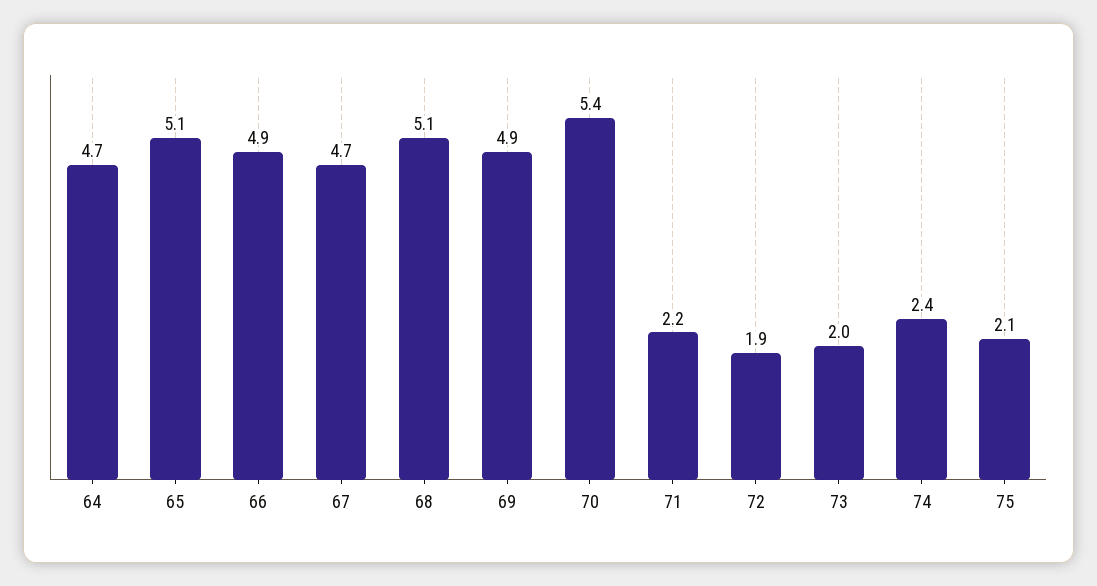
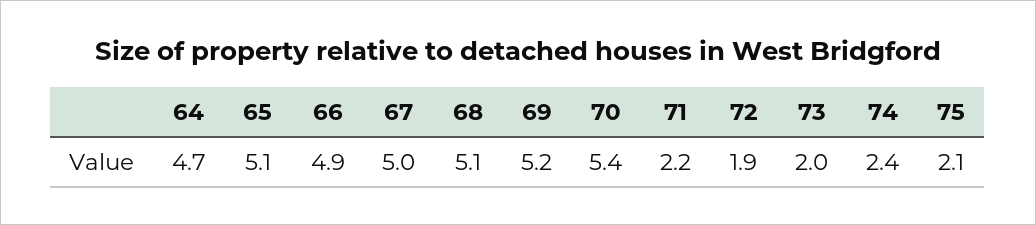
  {
    "64": 4.7,
    "65": 5.1,
    "66": 4.9,
-   "67": 4.7,
+   "67": 5,
    "68": 5.1,
-   "69": 4.9,
+   "69": 5.2,
    "70": 5.4,
    "71": 2.2,
    "72": 1.9,
    "73": 2,
    "74": 2.4,
    "75": 2.1
  }

